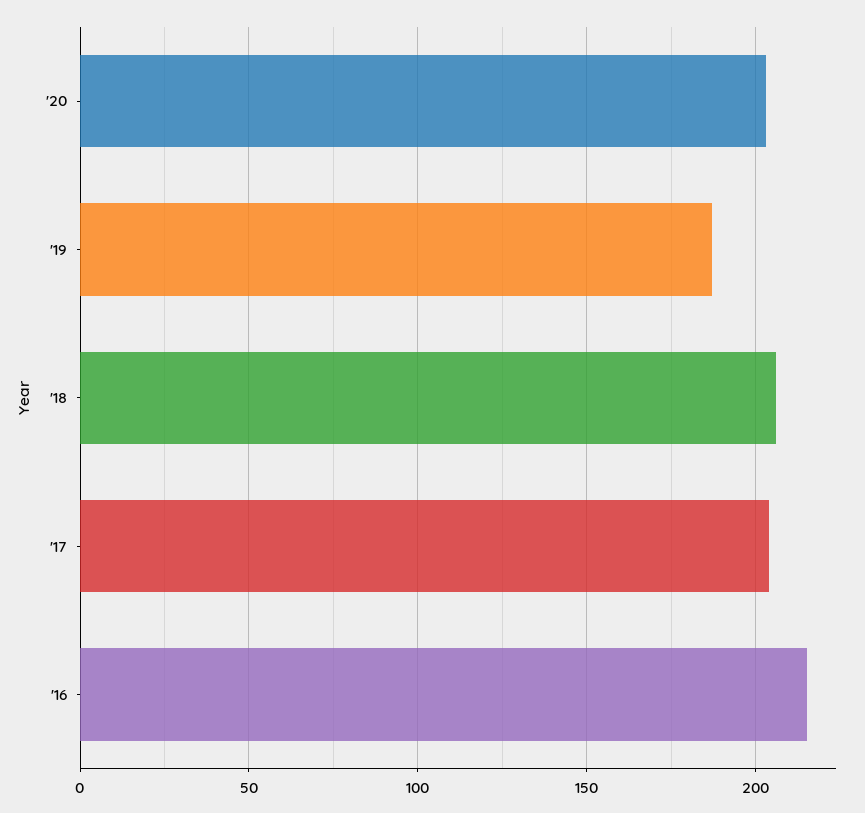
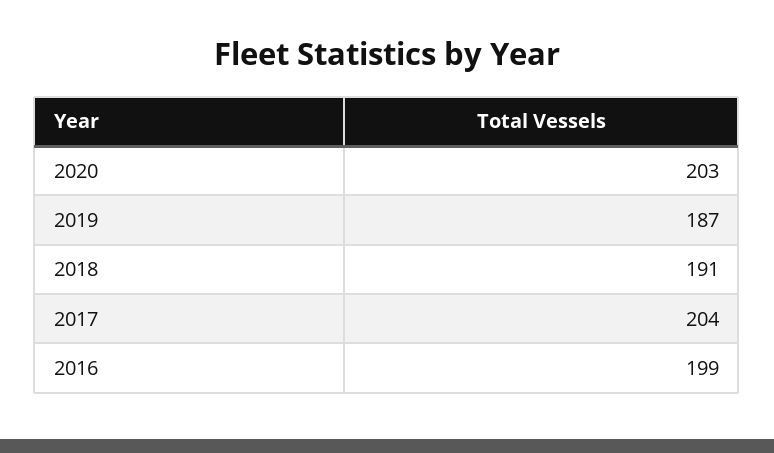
  {
    "'20": 203,
    "'19": 187,
-   "'18": 205,
+   "'18": 191,
    "'17": 204,
-   "'16": 215
+   "'16": 199
  }

